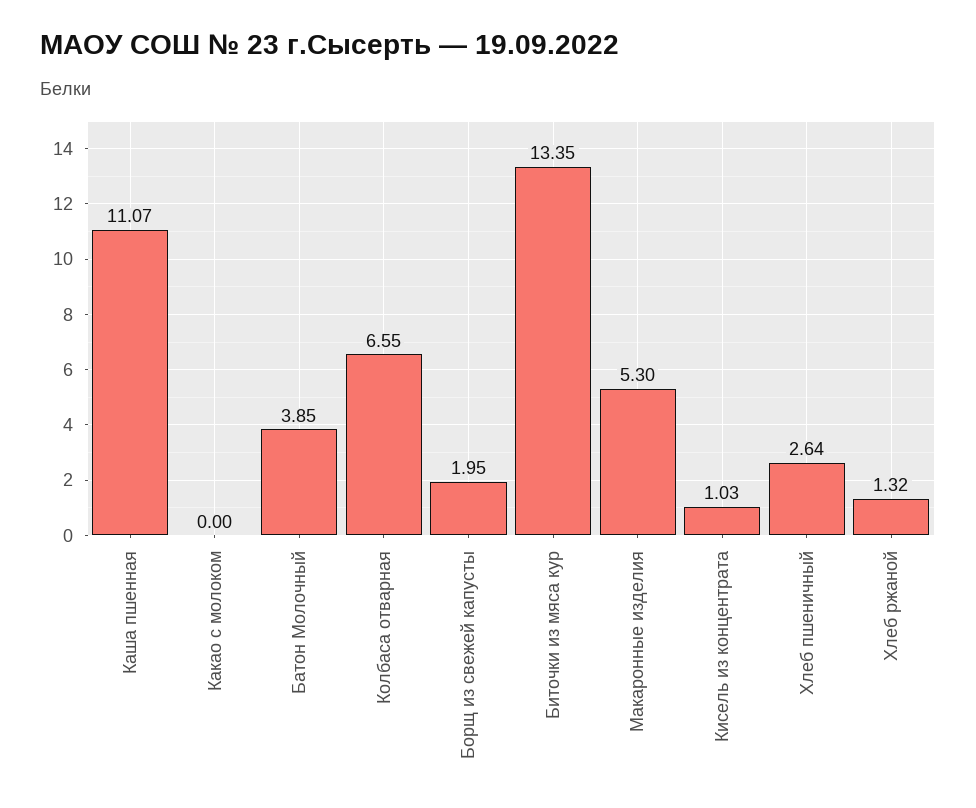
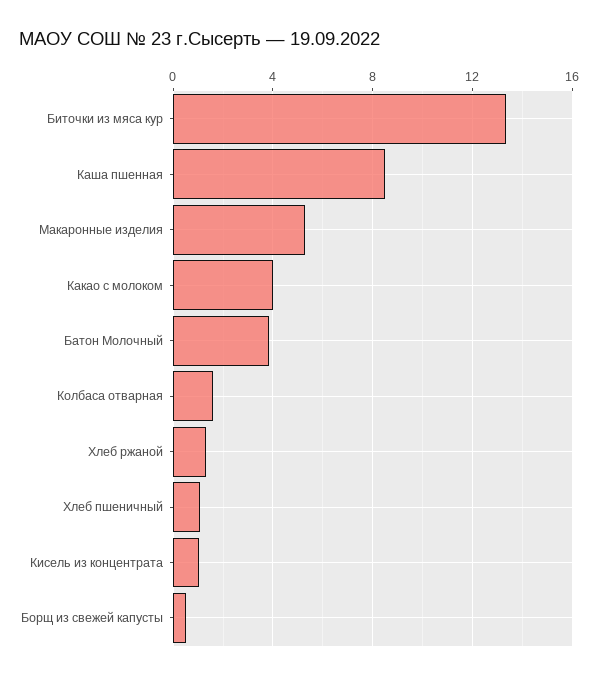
  {
-   "Каша пшенная": 11.07,
+   "Каша пшенная": 8.5,
-   "Какао с молоком": 0,
+   "Какао с молоком": 4,
    "Батон Молочный": 3.85,
-   "Колбаса отварная": 6.55,
+   "Колбаса отварная": 1.5,
-   "Борщ из свежей капусты": 1.95,
+   "Борщ из свежей капусты": 0.5,
    "Биточки из мяса кур": 13.35,
    "Макаронные изделия": 5.3,
    "Кисель из концентрата": 1.03,
-   "Хлеб пшеничный": 2.64,
+   "Хлеб пшеничный": 1,
    "Хлеб ржаной": 1.32
  }

